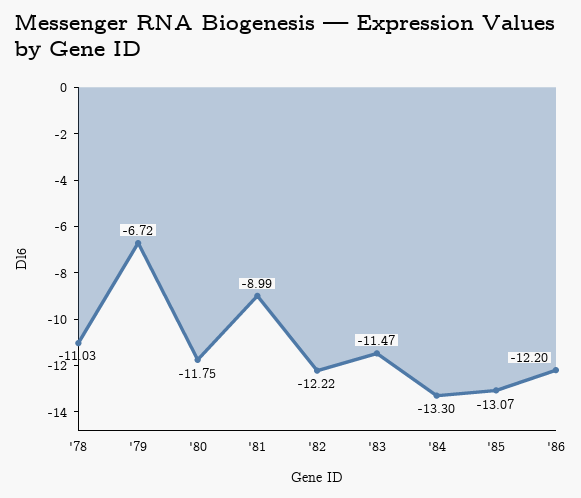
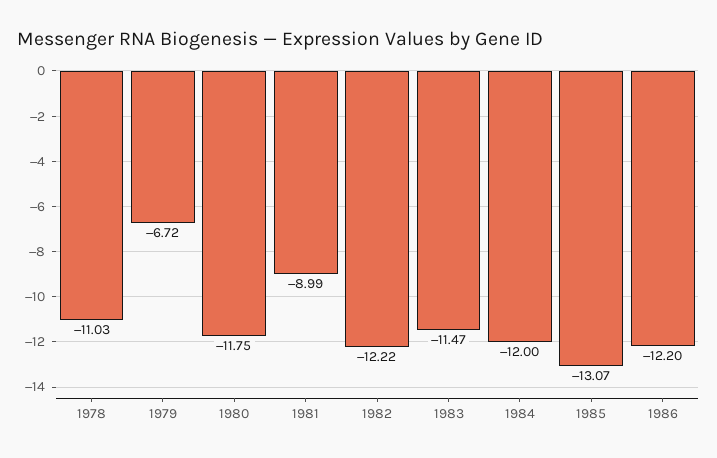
  {
    "'78": -11.03,
    "'79": -6.72,
    "'80": -11.75,
    "'81": -8.99,
    "'82": -12.22,
    "'83": -11.47,
-   "'84": -13.3,
+   "'84": -12,
    "'85": -13.07,
    "'86": -12.2
  }

